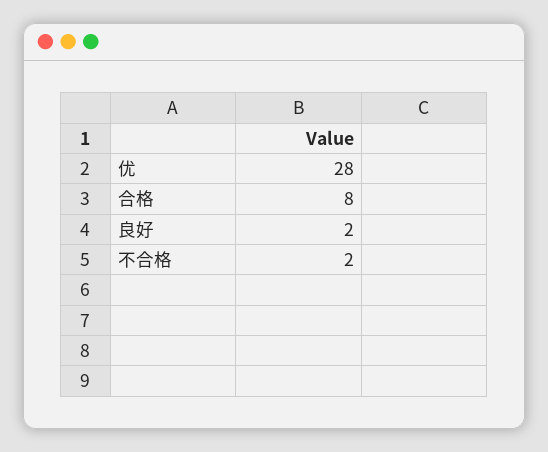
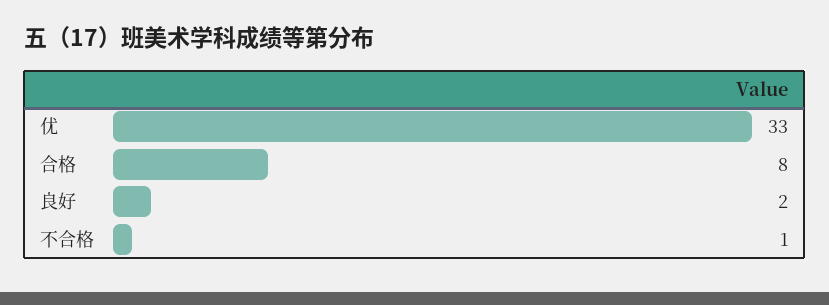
  {
-   "优": 28,
+   "优": 33,
    "合格": 8,
    "良好": 2,
-   "不合格": 2
+   "不合格": 1
  }

